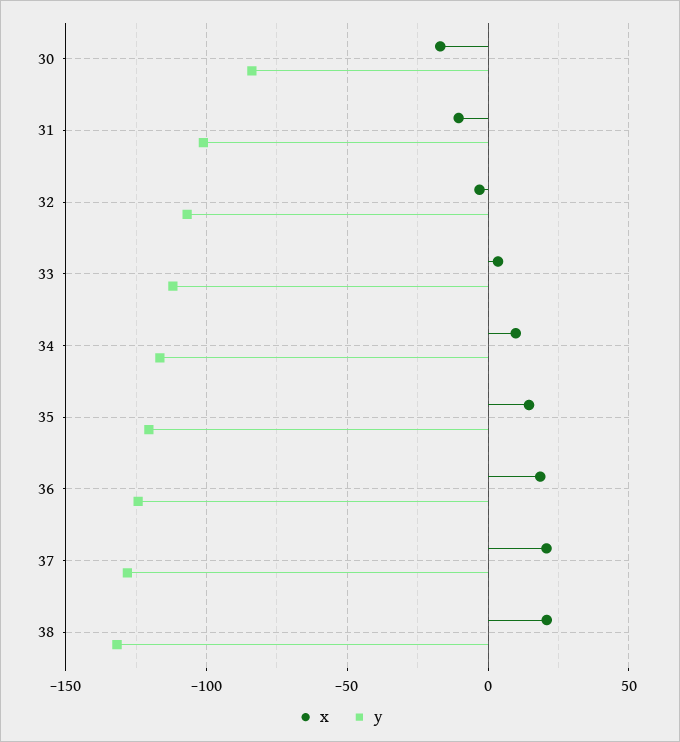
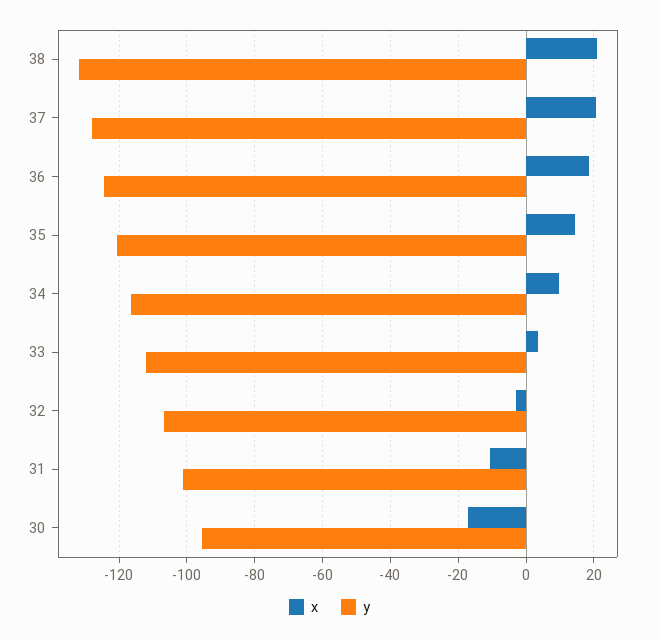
  {
    "x": {
      "30": -18,
      "31": -10,
      "32": -4,
      "33": 4,
      "34": 10,
      "35": 14,
      "36": 18,
      "37": 20,
      "38": 20
    },
    "y": {
-     "30": -85,
+     "30": -96,
      "31": -102,
      "32": -106,
      "33": -112,
      "34": -116,
      "35": -120,
      "36": -124,
      "37": -128,
      "38": -132
    }
  }

